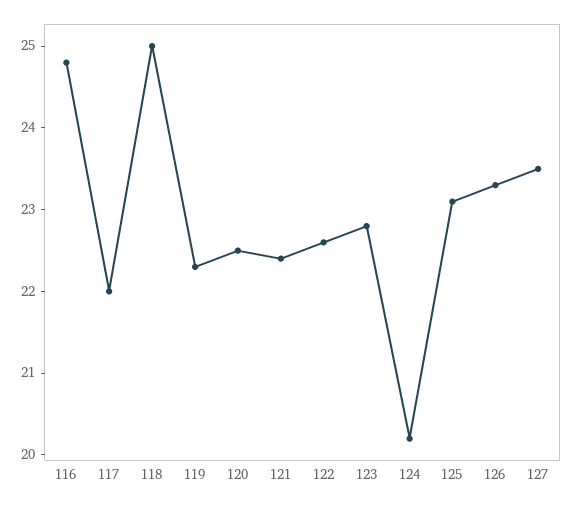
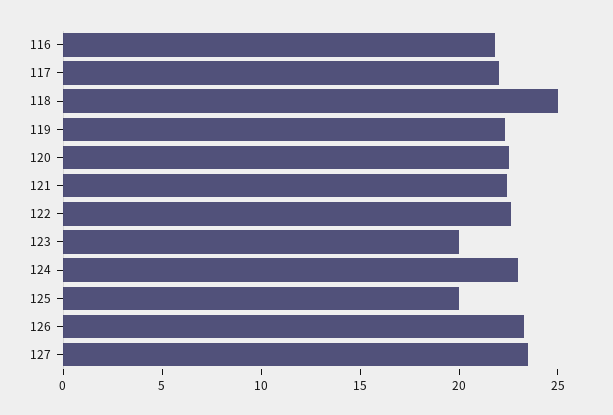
  {
-   "116": 24.8,
+   "116": 22,
    "117": 22,
    "118": 25,
    "119": 22.3,
    "120": 22.5,
    "121": 22.4,
    "122": 22.6,
-   "123": 22.8,
+   "123": 20,
-   "124": 20.2,
+   "124": 23,
-   "125": 23.1,
+   "125": 20,
    "126": 23.3,
    "127": 23.5
  }

